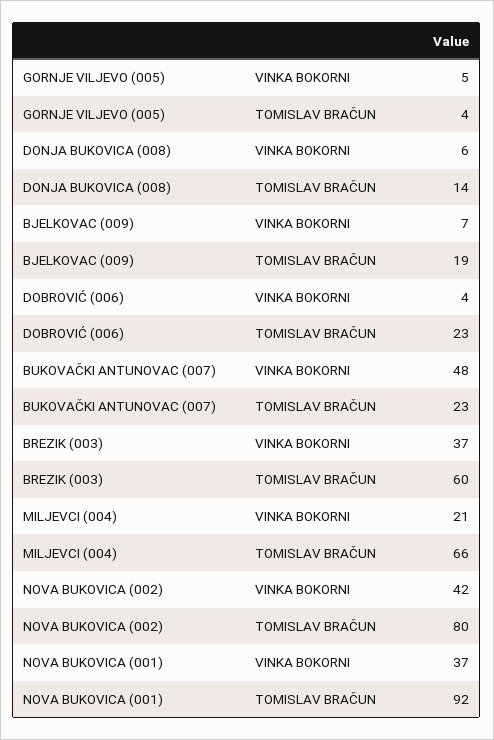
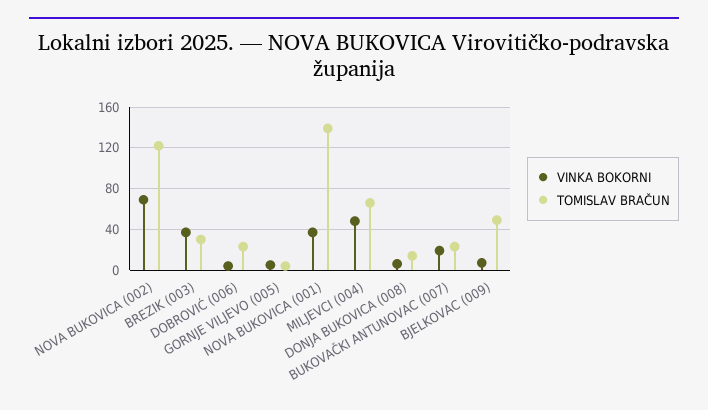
  {
    "VINKA BOKORNI": {
      "GORNJE VILJEVO (005)": 5,
      "DONJA BUKOVICA (008)": 6,
      "BJELKOVAC (009)": 7,
      "DOBROVIĆ (006)": 4,
-     "BUKOVAČKI ANTUNOVAC (007)": 48,
+     "BUKOVAČKI ANTUNOVAC (007)": 20,
      "BREZIK (003)": 37,
-     "MILJEVCI (004)": 21,
+     "MILJEVCI (004)": 50,
-     "NOVA BUKOVICA (002)": 42,
+     "NOVA BUKOVICA (002)": 70,
      "NOVA BUKOVICA (001)": 37
    },
    "TOMISLAV BRAČUN": {
      "GORNJE VILJEVO (005)": 4,
      "DONJA BUKOVICA (008)": 14,
-     "BJELKOVAC (009)": 19,
+     "BJELKOVAC (009)": 50,
      "DOBROVIĆ (006)": 23,
      "BUKOVAČKI ANTUNOVAC (007)": 23,
-     "BREZIK (003)": 60,
+     "BREZIK (003)": 30,
      "MILJEVCI (004)": 66,
-     "NOVA BUKOVICA (002)": 80,
+     "NOVA BUKOVICA (002)": 120,
-     "NOVA BUKOVICA (001)": 92
+     "NOVA BUKOVICA (001)": 140
    }
  }

